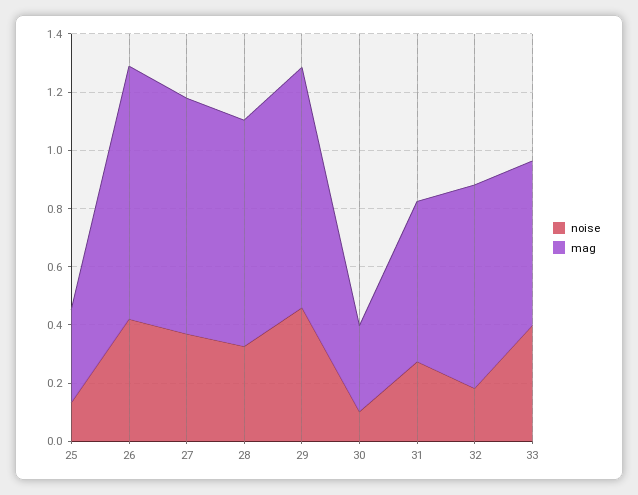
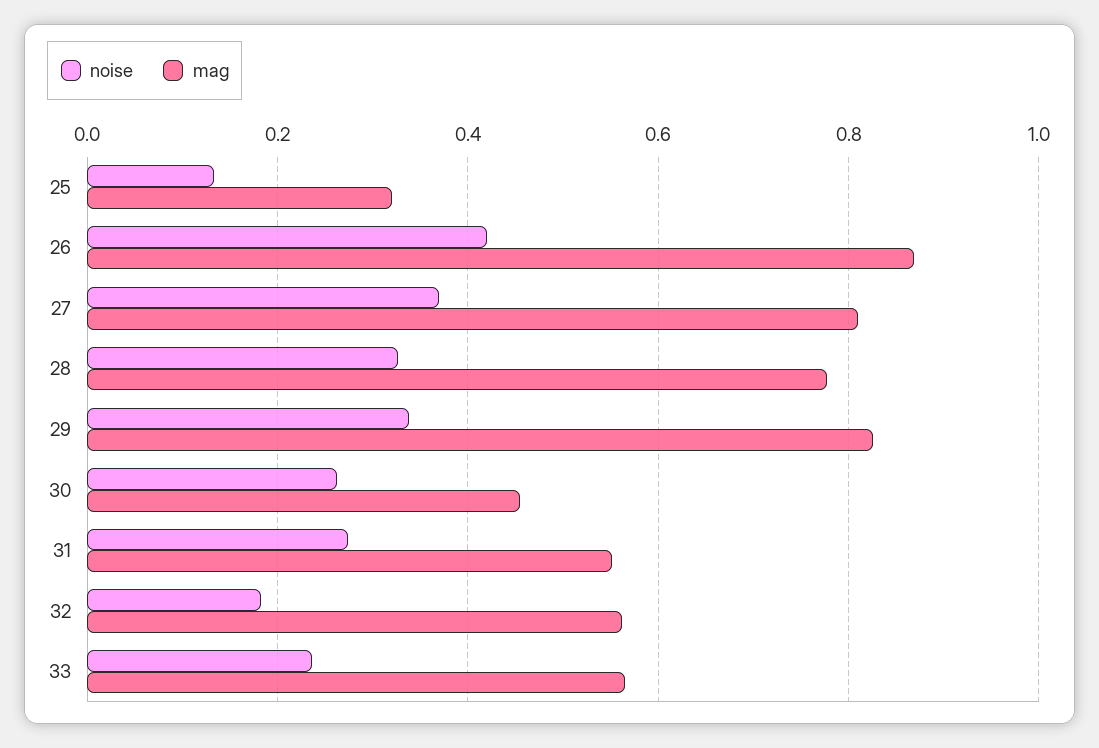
  {
    "noise": {
      "25": 0.14,
      "26": 0.42,
      "27": 0.36,
      "28": 0.32,
-     "29": 0.45,
+     "29": 0.34,
-     "30": 0.1,
+     "30": 0.26,
      "31": 0.28,
      "32": 0.18,
-     "33": 0.4
+     "33": 0.24
    },
    "mag": {
      "25": 0.32,
      "26": 0.86,
      "27": 0.82,
      "28": 0.78,
      "29": 0.82,
-     "30": 0.3,
+     "30": 0.46,
      "31": 0.56,
-     "32": 0.7,
+     "32": 0.56,
      "33": 0.56
    }
  }

